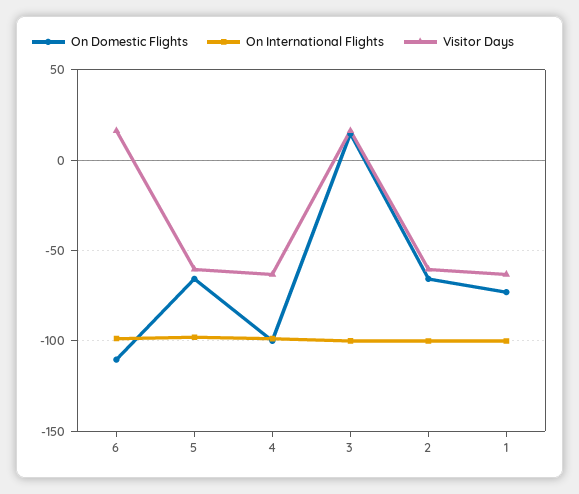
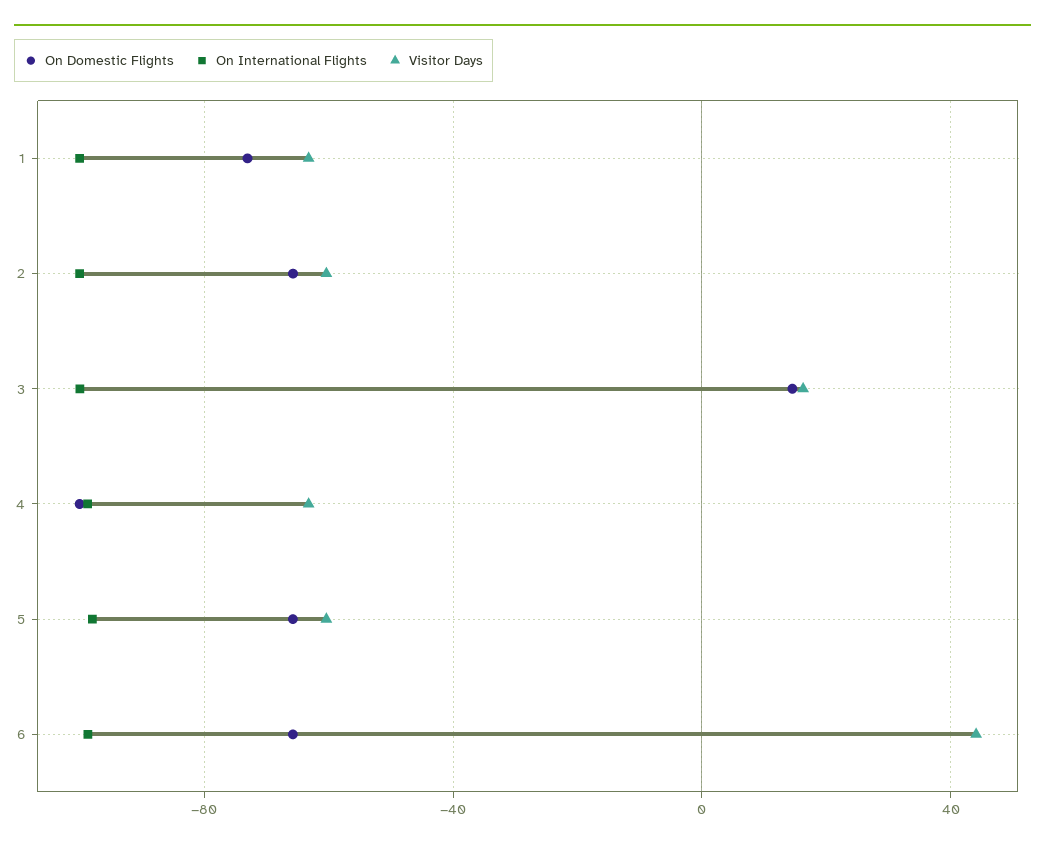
  {
    "On Domestic Flights": {
-     "6": -110,
+     "6": -65,
      "5": -65,
      "4": -100,
      "3": 15,
      "2": -65,
      "1": -75
    },
    "On International Flights": {
      "6": -100,
      "5": -100,
      "4": -100,
      "3": -100,
      "2": -100,
      "1": -100
    },
    "Visitor Days": {
-     "6": 15,
+     "6": 45,
      "5": -60,
      "4": -65,
      "3": 15,
      "2": -60,
      "1": -65
    }
  }

